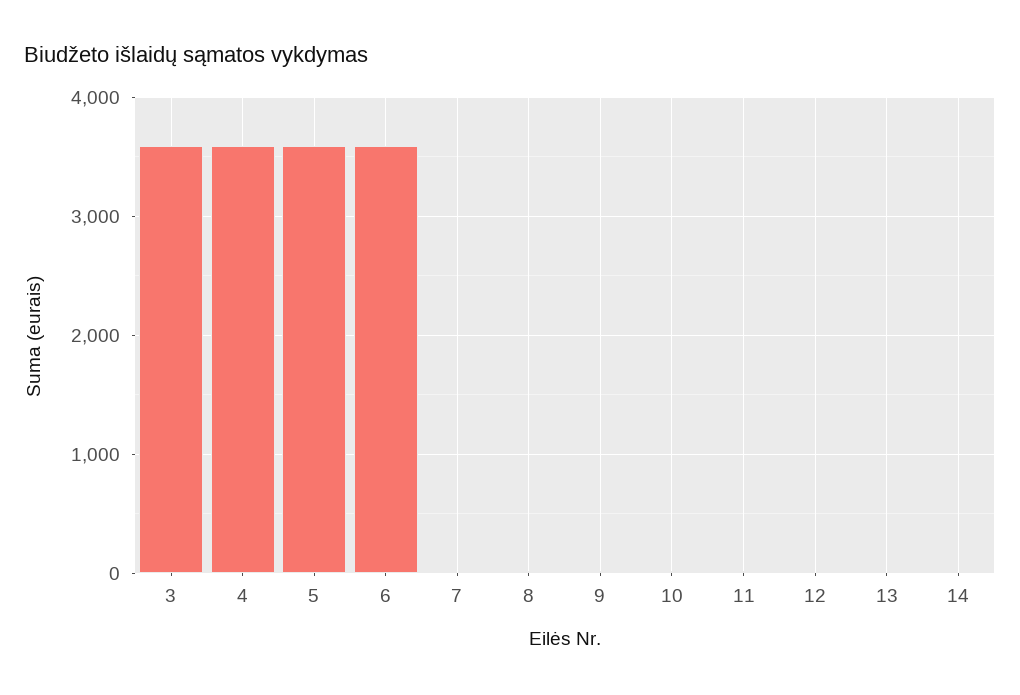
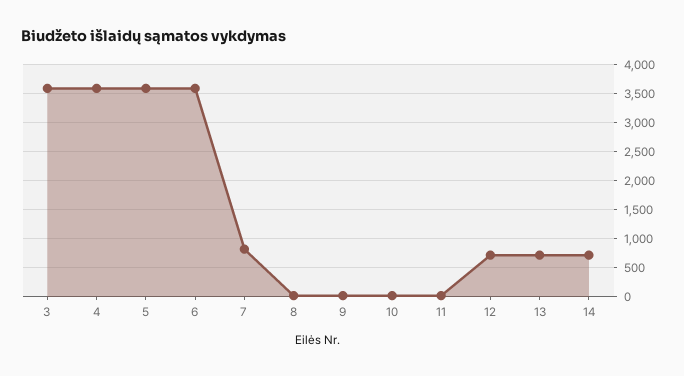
  {
    "3": 3600,
    "4": 3600,
    "5": 3600,
    "6": 3600,
-   "7": 0,
+   "7": 750,
    "8": 0,
    "9": 0,
    "10": 0,
    "11": 0,
-   "12": 0,
+   "12": 750,
-   "13": 0,
+   "13": 750,
-   "14": 0
+   "14": 750
  }

